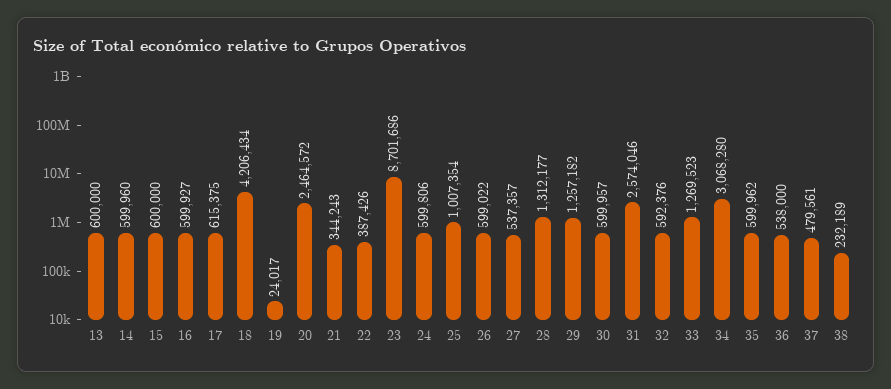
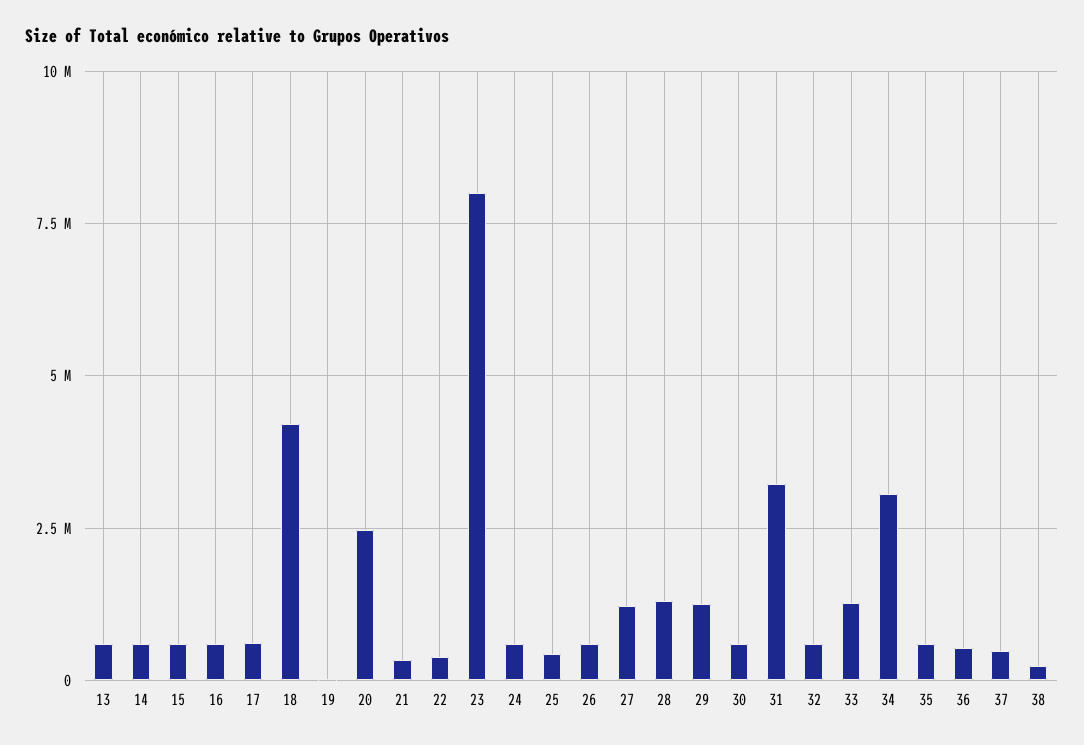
  {
    "13": 600000,
    "14": 599960,
    "15": 600000,
    "16": 599927,
    "17": 615375,
    "18": 4206434,
    "19": 24017,
    "20": 2464572,
    "21": 344243,
    "22": 387426,
-   "23": 8701686,
+   "23": 8000000,
    "24": 599806,
-   "25": 1007354,
+   "25": 500000,
    "26": 599022,
-   "27": 537357,
+   "27": 1250000,
    "28": 1312177,
    "29": 1257182,
    "30": 599957,
-   "31": 2574046,
+   "31": 3250000,
    "32": 592376,
    "33": 1269523,
    "34": 3068280,
    "35": 599962,
    "36": 538000,
    "37": 479561,
    "38": 232189
  }

